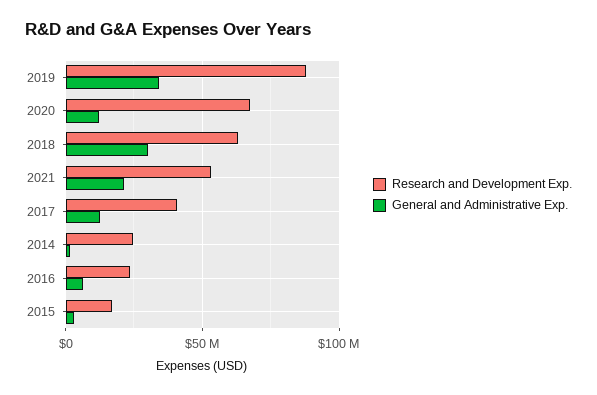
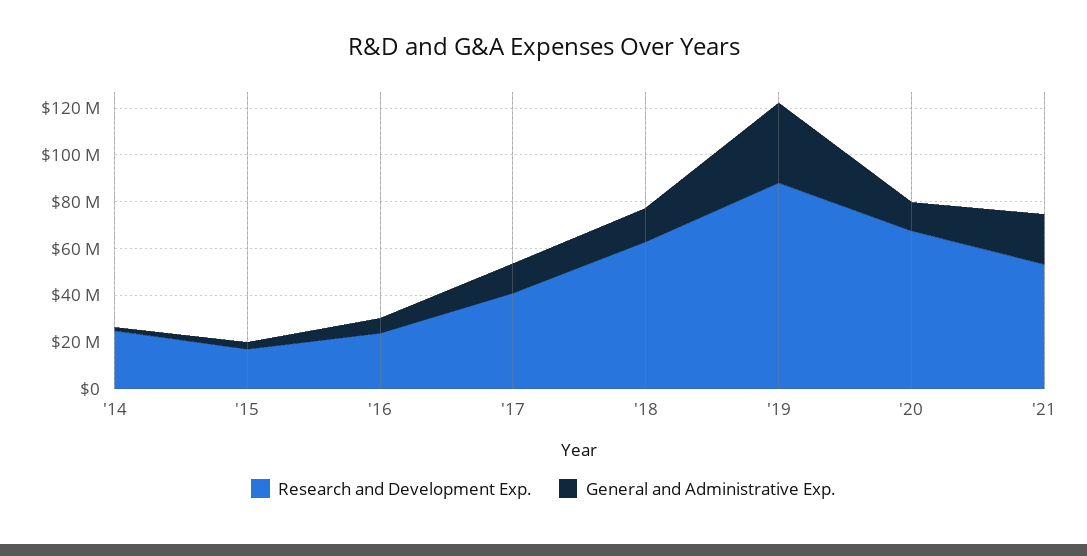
  {
    "Research and Development Exp.": {
      "2019": 90000000,
      "2020": 70000000,
      "2018": 65000000,
      "2021": 55000000,
      "2017": 40000000,
      "2014": 25000000,
      "2016": 25000000,
      "2015": 15000000
    },
    "General and Administrative Exp.": {
      "2019": 35000000,
      "2020": 10000000,
-     "2018": 30000000,
+     "2018": 15000000,
      "2021": 20000000,
      "2017": 15000000,
      "2014": 0,
      "2016": 5000000,
      "2015": 5000000
    }
  }

